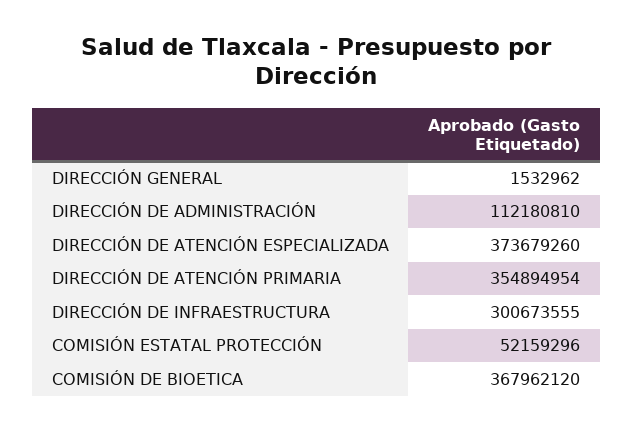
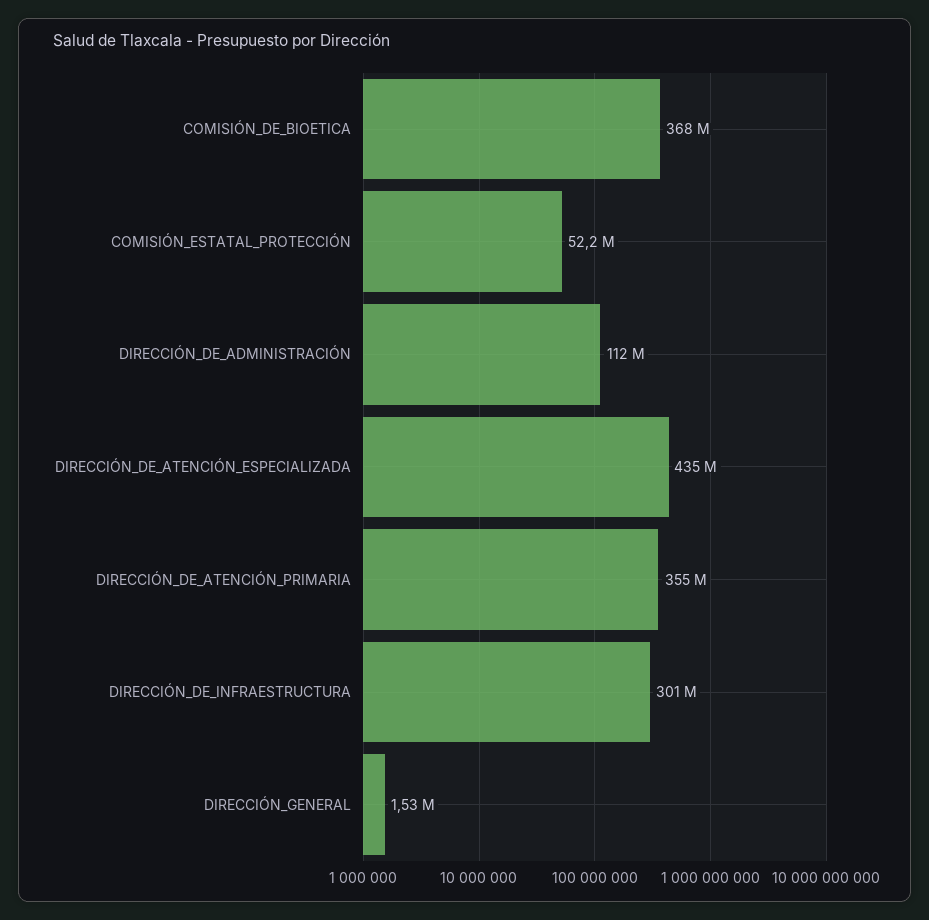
  {
    "DIRECCIÓN GENERAL": 1532962,
    "DIRECCIÓN DE ADMINISTRACIÓN": 112180810,
-   "DIRECCIÓN DE ATENCIÓN ESPECIALIZADA": 373679260,
+   "DIRECCIÓN DE ATENCIÓN ESPECIALIZADA": 435000000,
    "DIRECCIÓN DE ATENCIÓN PRIMARIA": 354894954,
    "DIRECCIÓN DE INFRAESTRUCTURA": 300673555,
    "COMISIÓN ESTATAL PROTECCIÓN": 52159296,
    "COMISIÓN DE BIOETICA": 367962120
  }

